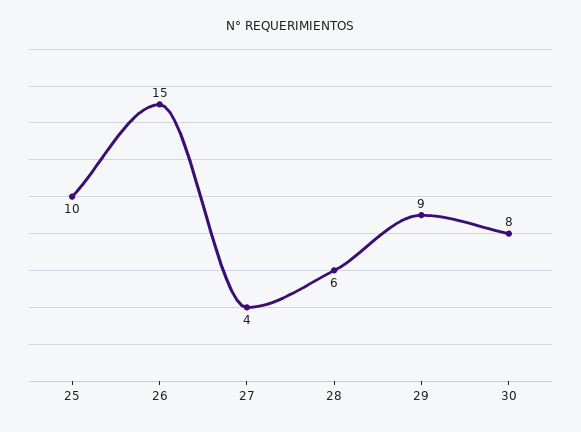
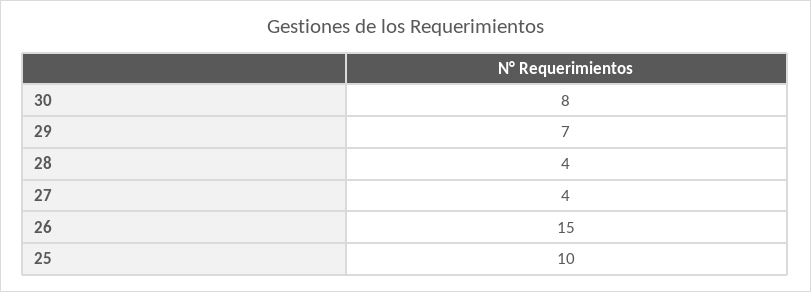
  {
    "25": 10,
    "26": 15,
    "27": 4,
-   "28": 6,
+   "28": 4,
-   "29": 9,
+   "29": 7,
    "30": 8
  }

